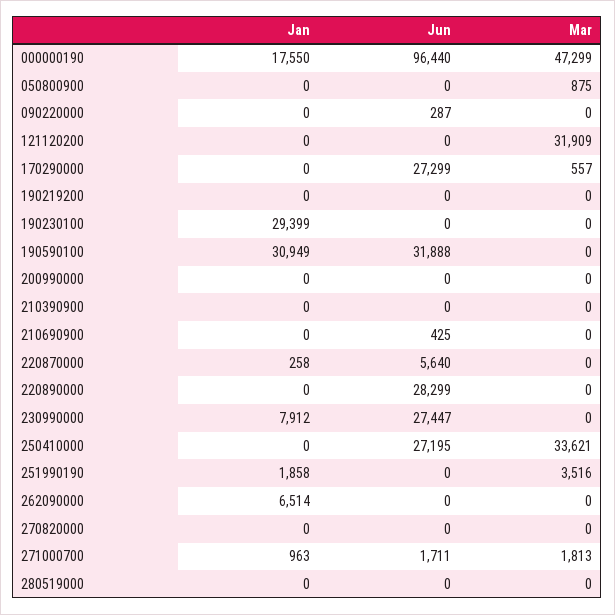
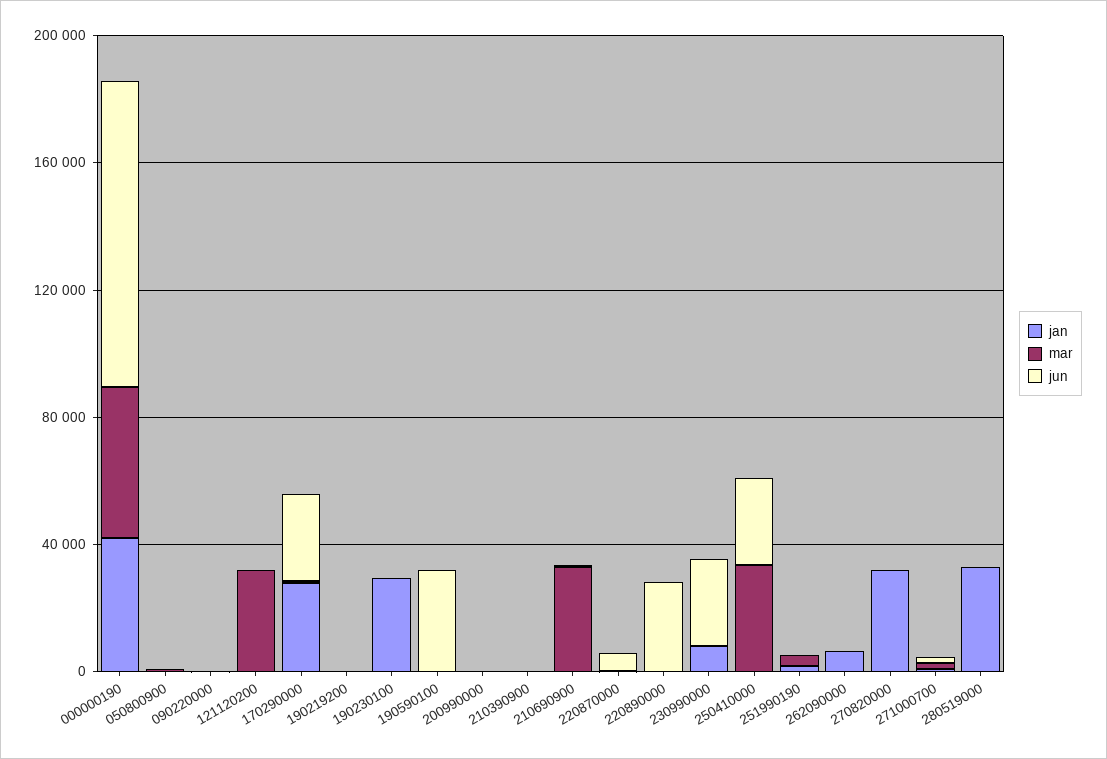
  {
    "Jan": {
-     "000000190": 17550,
+     "000000190": 40000,
      "050800900": 0,
      "090220000": 0,
      "121120200": 0,
-     "170290000": 0,
+     "170290000": 30000,
      "190219200": 0,
      "190230100": 29399,
-     "190590100": 30949,
+     "190590100": 0,
      "200990000": 0,
      "210390900": 0,
      "210690900": 0,
      "220870000": 258,
      "220890000": 0,
      "230990000": 7912,
      "250410000": 0,
      "251990190": 1858,
      "262090000": 6514,
-     "270820000": 0,
+     "270820000": 30000,
      "271000700": 963,
-     "280519000": 0
+     "280519000": 30000
    },
    "Jun": {
      "000000190": 96440,
      "050800900": 0,
      "090220000": 287,
      "121120200": 0,
      "170290000": 27299,
      "190219200": 0,
      "190230100": 0,
      "190590100": 31888,
      "200990000": 0,
      "210390900": 0,
      "210690900": 425,
      "220870000": 5640,
      "220890000": 28299,
      "230990000": 27447,
      "250410000": 27195,
      "251990190": 0,
      "262090000": 0,
      "270820000": 0,
      "271000700": 1711,
      "280519000": 0
    },
    "Mar": {
      "000000190": 47299,
      "050800900": 875,
      "090220000": 0,
      "121120200": 31909,
      "170290000": 557,
      "190219200": 0,
      "190230100": 0,
      "190590100": 0,
      "200990000": 0,
      "210390900": 0,
-     "210690900": 0,
+     "210690900": 30000,
      "220870000": 0,
      "220890000": 0,
      "230990000": 0,
      "250410000": 33621,
      "251990190": 3516,
      "262090000": 0,
      "270820000": 0,
      "271000700": 1813,
      "280519000": 0
    }
  }

